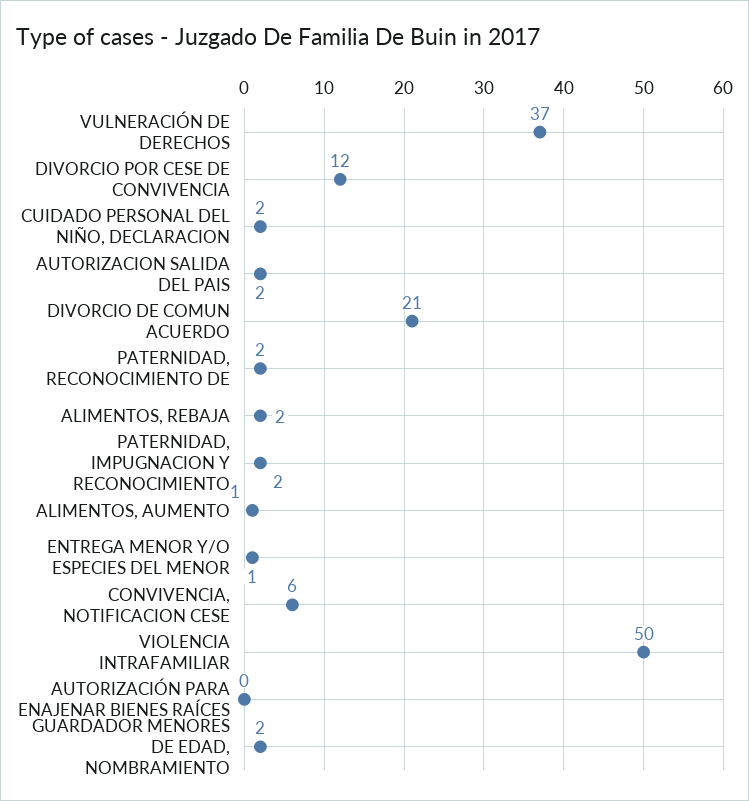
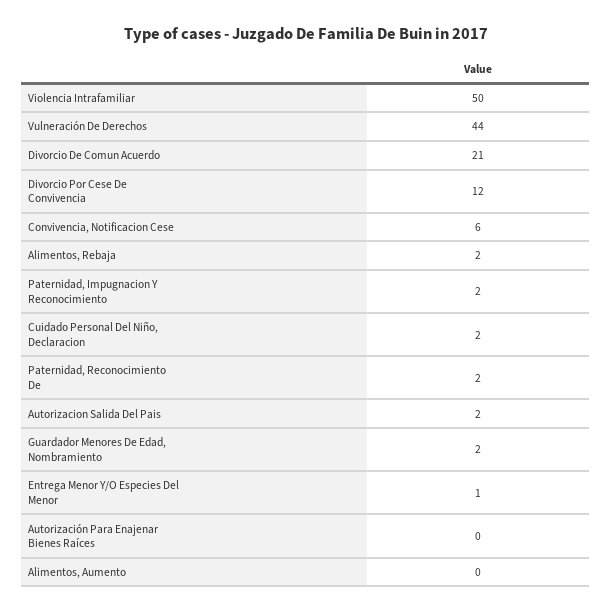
  {
-   "VULNERACIÓN DE DERECHOS": 37,
+   "VULNERACIÓN DE DERECHOS": 44,
    "DIVORCIO POR CESE DE CONVIVENCIA": 12,
    "CUIDADO PERSONAL DEL NIÑO, DECLARACION": 2,
    "AUTORIZACION SALIDA DEL PAIS": 2,
    "DIVORCIO DE COMUN ACUERDO": 21,
    "PATERNIDAD, RECONOCIMIENTO DE": 2,
    "ALIMENTOS, REBAJA": 2,
    "PATERNIDAD, IMPUGNACION Y RECONOCIMIENTO": 2,
-   "ALIMENTOS, AUMENTO": 1,
+   "ALIMENTOS, AUMENTO": 0,
    "ENTREGA MENOR Y/O ESPECIES DEL MENOR": 1,
    "CONVIVENCIA, NOTIFICACION CESE": 6,
    "VIOLENCIA INTRAFAMILIAR": 50,
    "AUTORIZACIÓN PARA ENAJENAR BIENES RAÍCES": 0,
    "GUARDADOR MENORES DE EDAD, NOMBRAMIENTO": 2
  }

